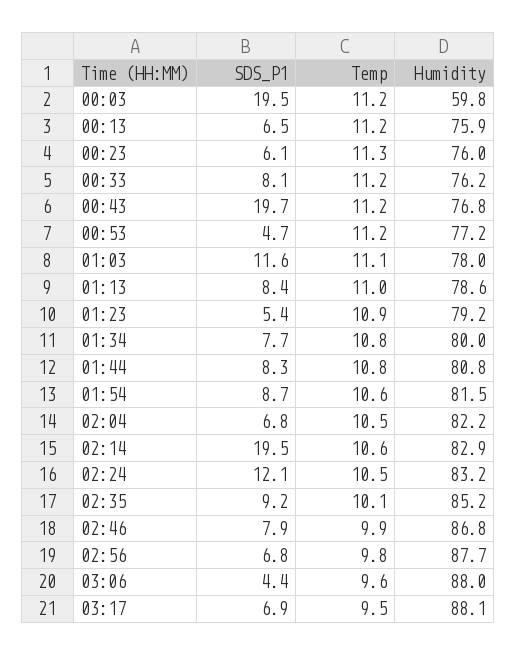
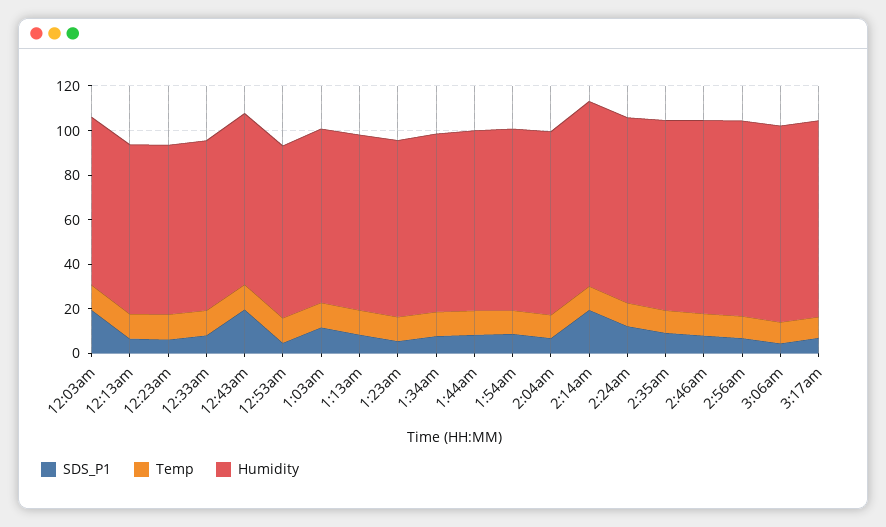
  {
    "SDS_P1": {
      "00:03": 19.5,
      "00:13": 6.5,
      "00:23": 6.1,
      "00:33": 8.1,
      "00:43": 19.7,
      "00:53": 4.7,
      "01:03": 11.6,
      "01:13": 8.4,
      "01:23": 5.4,
      "01:34": 7.7,
      "01:44": 8.3,
      "01:54": 8.7,
      "02:04": 6.8,
      "02:14": 19.5,
      "02:24": 12.1,
      "02:35": 9.2,
      "02:46": 7.9,
      "02:56": 6.8,
      "03:06": 4.4,
      "03:17": 6.9
    },
    "Temp": {
      "00:03": 11.2,
      "00:13": 11.2,
      "00:23": 11.3,
      "00:33": 11.2,
      "00:43": 11.2,
      "00:53": 11.2,
      "01:03": 11.1,
      "01:13": 11,
      "01:23": 10.9,
      "01:34": 10.8,
      "01:44": 10.8,
      "01:54": 10.6,
      "02:04": 10.5,
      "02:14": 10.6,
      "02:24": 10.5,
      "02:35": 10.1,
      "02:46": 9.9,
      "02:56": 9.8,
      "03:06": 9.6,
      "03:17": 9.5
    },
    "Humidity": {
-     "00:03": 59.8,
+     "00:03": 75,
      "00:13": 75.9,
      "00:23": 76,
      "00:33": 76.2,
      "00:43": 76.8,
      "00:53": 77.2,
      "01:03": 78,
      "01:13": 78.6,
      "01:23": 79.2,
      "01:34": 80,
      "01:44": 80.8,
      "01:54": 81.5,
      "02:04": 82.2,
      "02:14": 82.9,
      "02:24": 83.2,
      "02:35": 85.2,
      "02:46": 86.8,
      "02:56": 87.7,
      "03:06": 88,
      "03:17": 88.1
    }
  }

